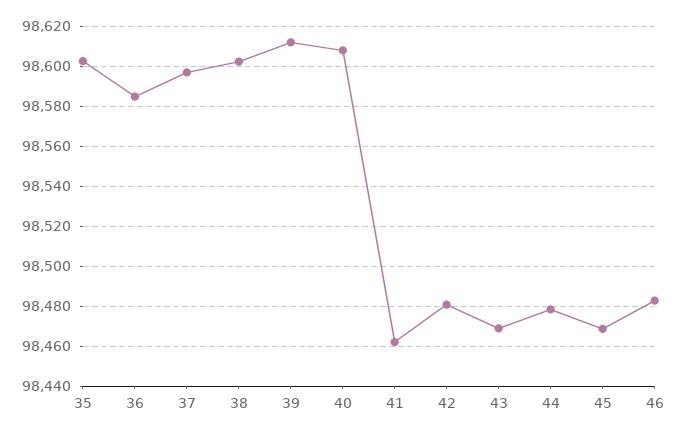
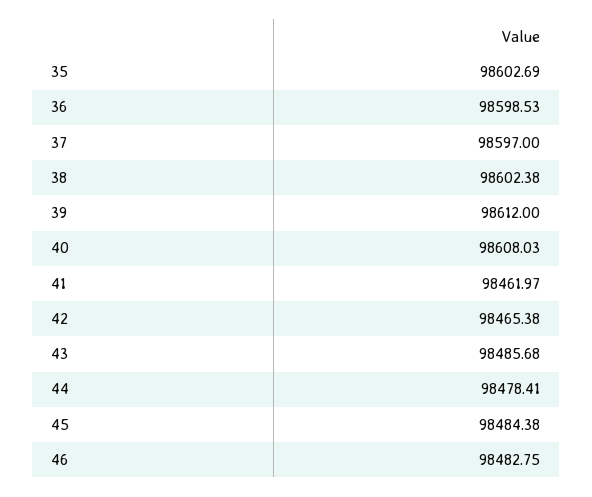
  {
    "35": 98602.69,
-   "36": 98585,
+   "36": 98598.53,
    "37": 98597,
    "38": 98602.38,
    "39": 98612,
    "40": 98608.03,
    "41": 98461.97,
-   "42": 98480,
+   "42": 98465.38,
-   "43": 98470,
+   "43": 98485.68,
    "44": 98478.41,
-   "45": 98470,
+   "45": 98484.38,
    "46": 98482.75
  }

